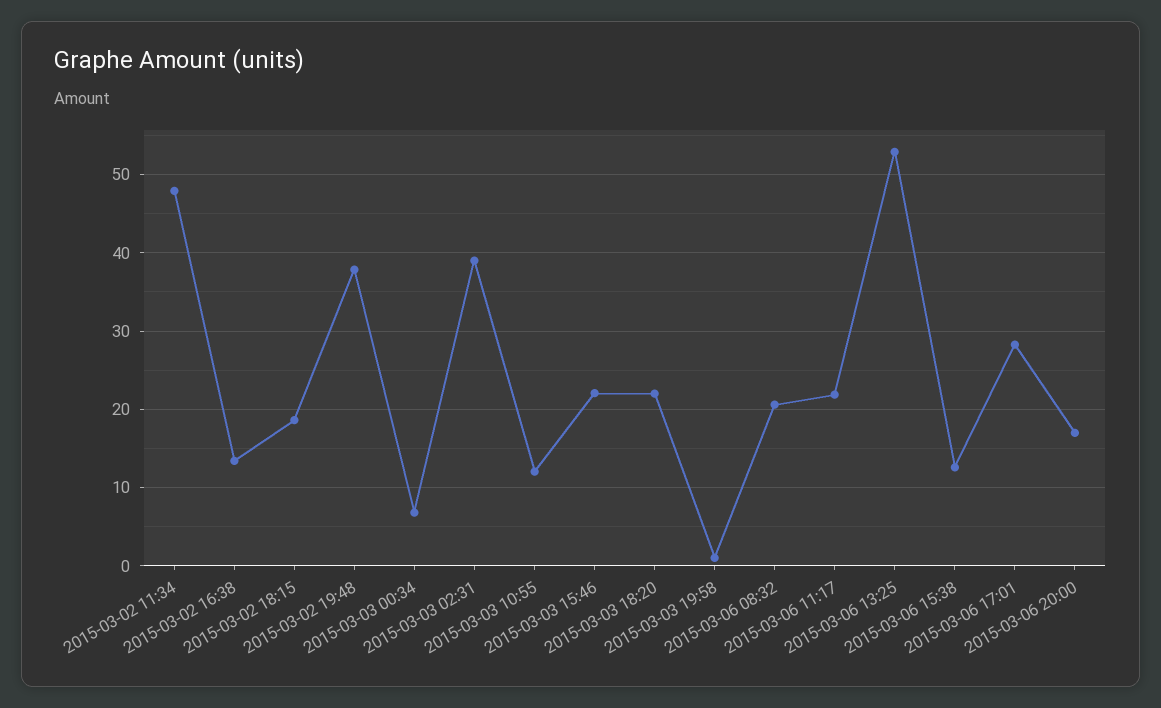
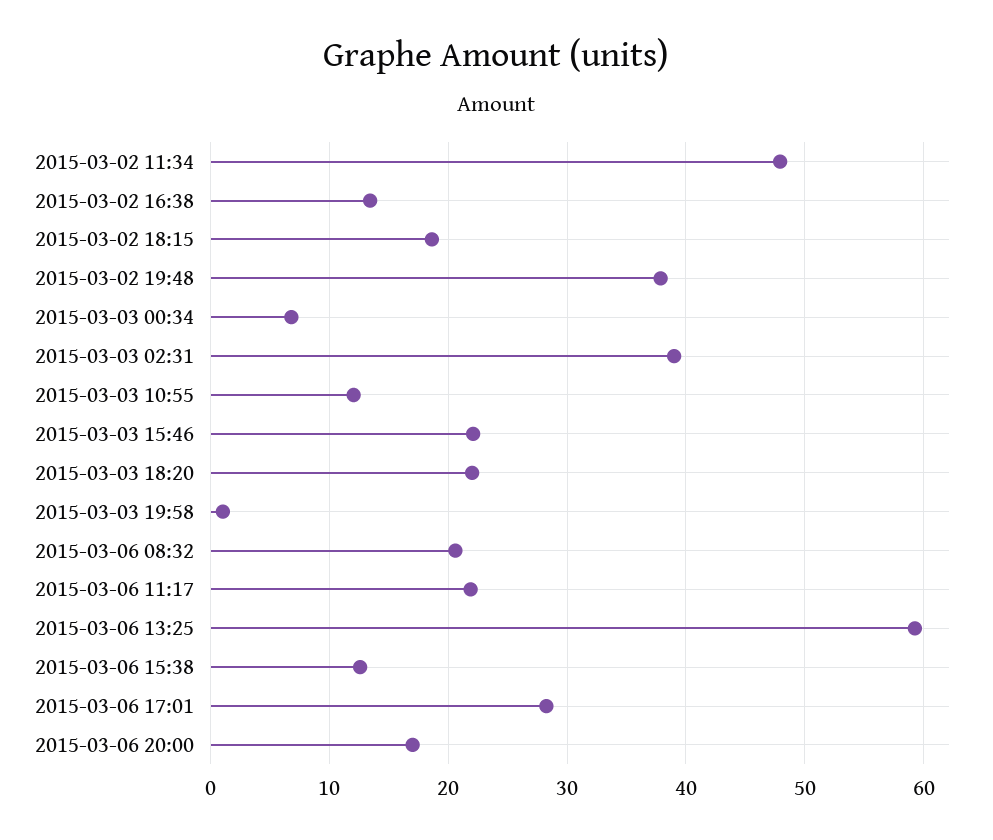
  {
    "2015-03-02 11:34": 48,
    "2015-03-02 16:38": 13,
    "2015-03-02 18:15": 19,
    "2015-03-02 19:48": 38,
    "2015-03-03 00:34": 7,
    "2015-03-03 02:31": 39,
    "2015-03-03 10:55": 12,
    "2015-03-03 15:46": 22,
    "2015-03-03 18:20": 22,
    "2015-03-03 19:58": 1,
    "2015-03-06 08:32": 21,
    "2015-03-06 11:17": 22,
-   "2015-03-06 13:25": 53,
+   "2015-03-06 13:25": 59,
    "2015-03-06 15:38": 13,
    "2015-03-06 17:01": 28,
    "2015-03-06 20:00": 17
  }

